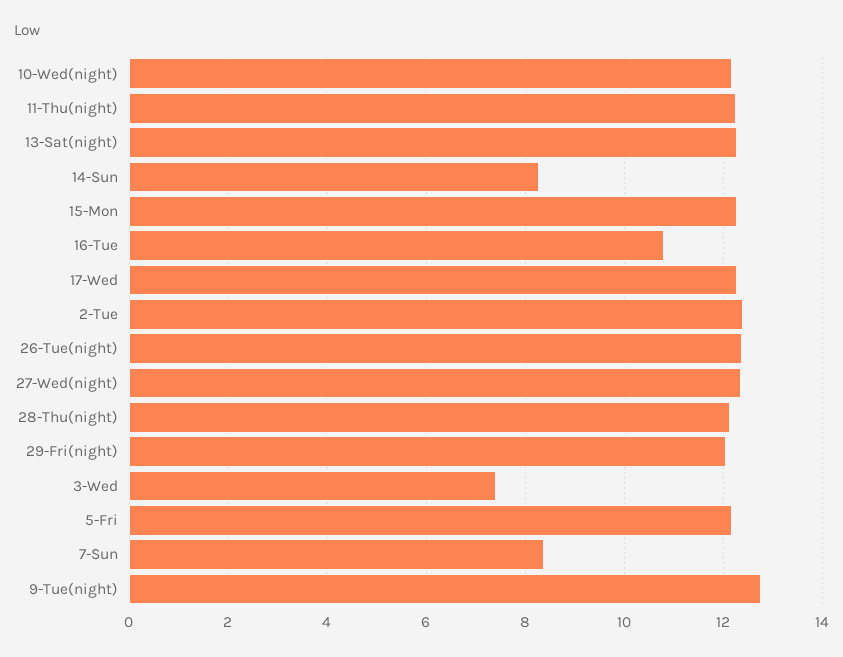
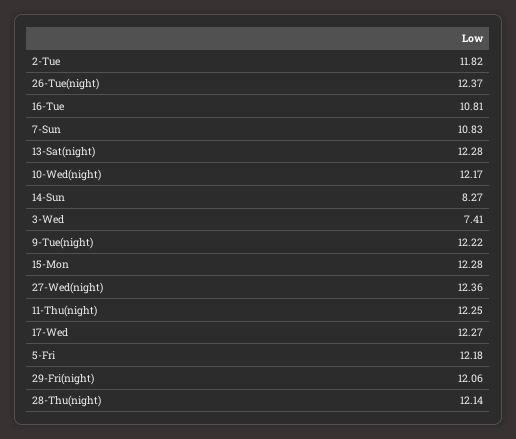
  {
    "10-Wed(night)": 12.17,
    "11-Thu(night)": 12.25,
    "13-Sat(night)": 12.28,
    "14-Sun": 8.27,
    "15-Mon": 12.28,
    "16-Tue": 10.81,
    "17-Wed": 12.27,
-   "2-Tue": 12.4,
+   "2-Tue": 11.82,
    "26-Tue(night)": 12.37,
    "27-Wed(night)": 12.36,
    "28-Thu(night)": 12.14,
    "29-Fri(night)": 12.06,
    "3-Wed": 7.41,
    "5-Fri": 12.18,
-   "7-Sun": 8.4,
+   "7-Sun": 10.83,
-   "9-Tue(night)": 12.8
+   "9-Tue(night)": 12.22
  }

